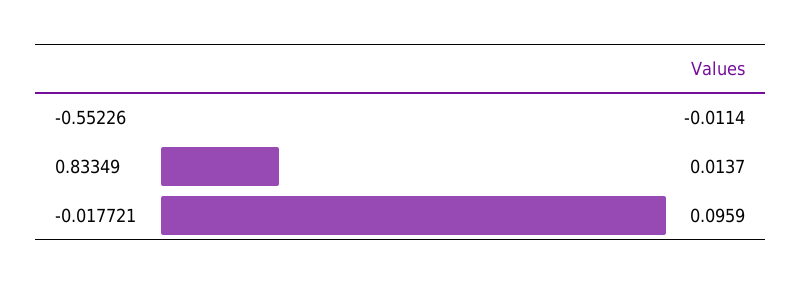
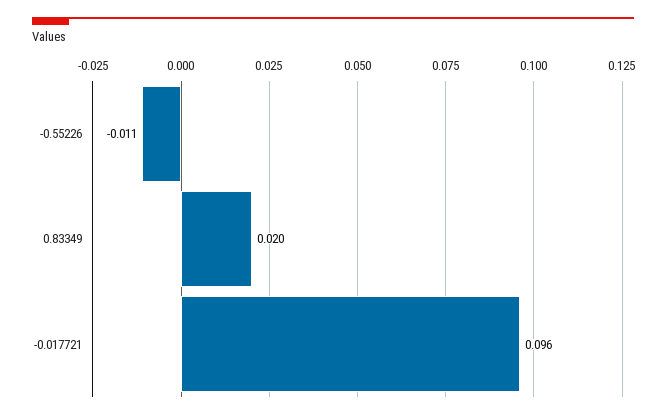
  {
    "-0.55226": -0.0114,
-   "0.83349": 0.0137,
+   "0.83349": 0.02,
    "-0.017721": 0.0959
  }

